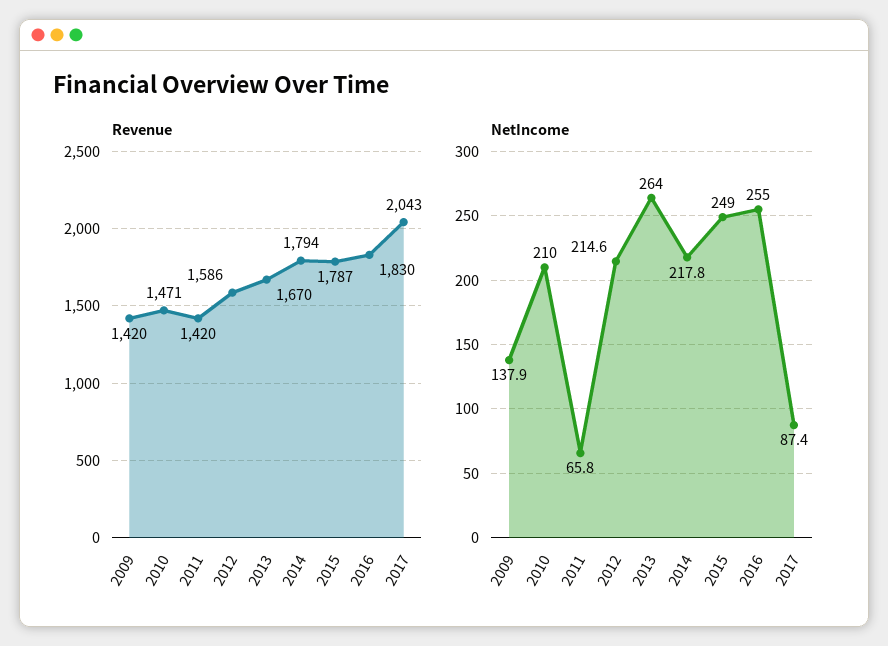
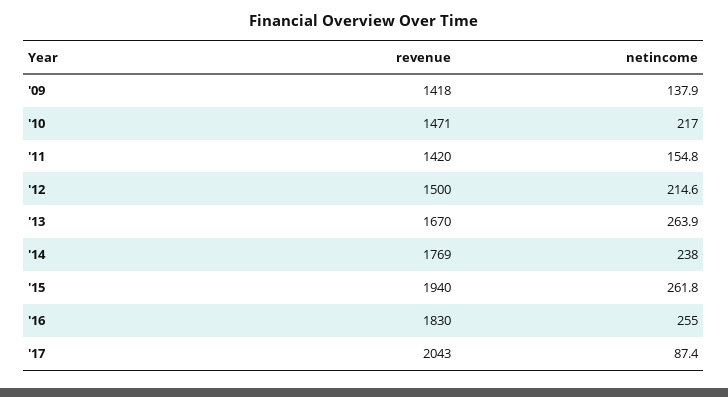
  {
    "Revenue": {
-     "2009": 1420,
+     "2009": 1418,
      "2010": 1471,
      "2011": 1420,
-     "2012": 1586,
+     "2012": 1500,
      "2013": 1670,
-     "2014": 1794,
+     "2014": 1769,
-     "2015": 1787,
+     "2015": 1940,
      "2016": 1830,
      "2017": 2043
    },
    "NetIncome": {
      "2009": 137.9,
-     "2010": 210,
+     "2010": 217,
-     "2011": 65.8,
+     "2011": 154.8,
      "2012": 214.6,
-     "2013": 264,
+     "2013": 263.9,
-     "2014": 217.8,
+     "2014": 238,
-     "2015": 249,
+     "2015": 261.8,
      "2016": 255,
      "2017": 87.4
    }
  }

